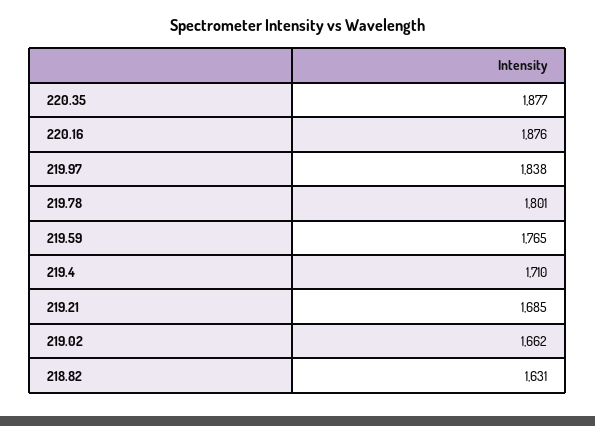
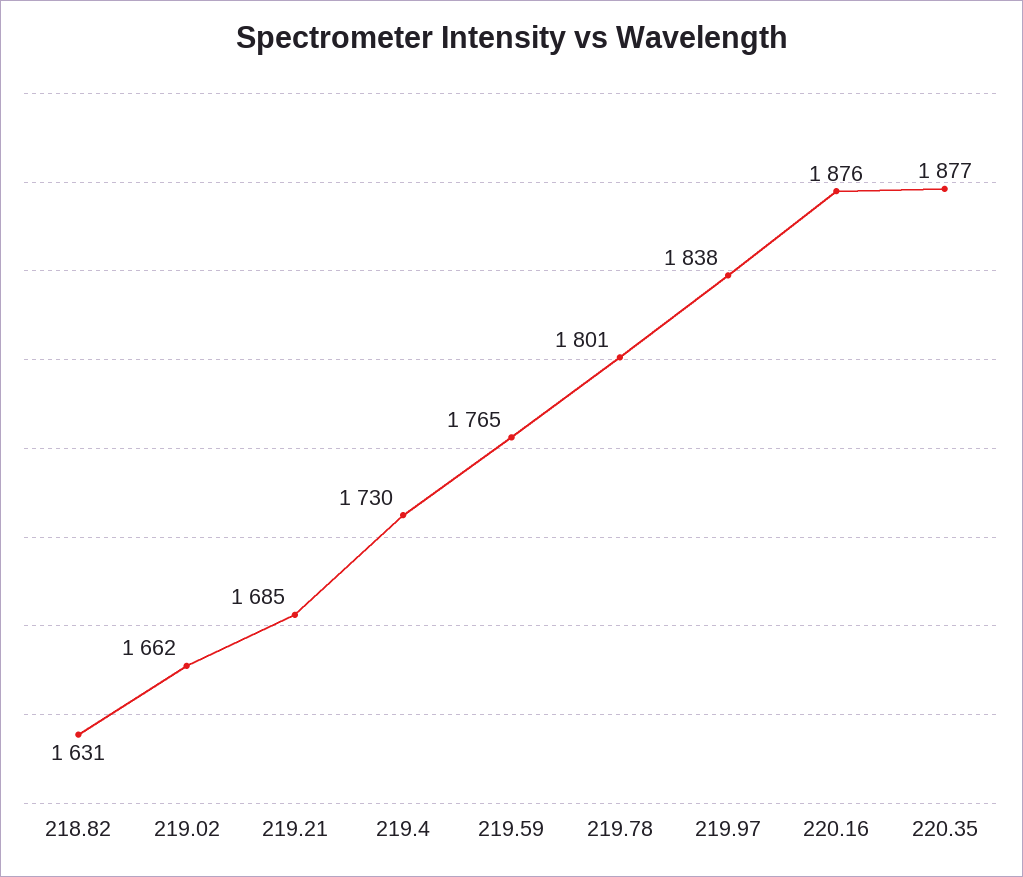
  {
    "220.35": 1877,
    "220.16": 1876,
    "219.97": 1838,
    "219.78": 1801,
    "219.59": 1765,
-   "219.4": 1710,
+   "219.4": 1730,
    "219.21": 1685,
    "219.02": 1662,
    "218.82": 1631
  }

